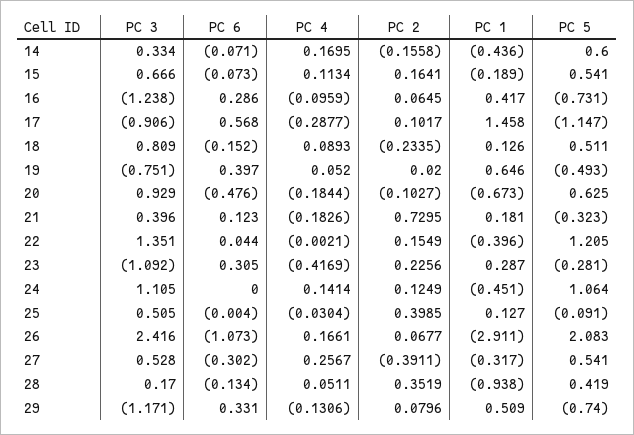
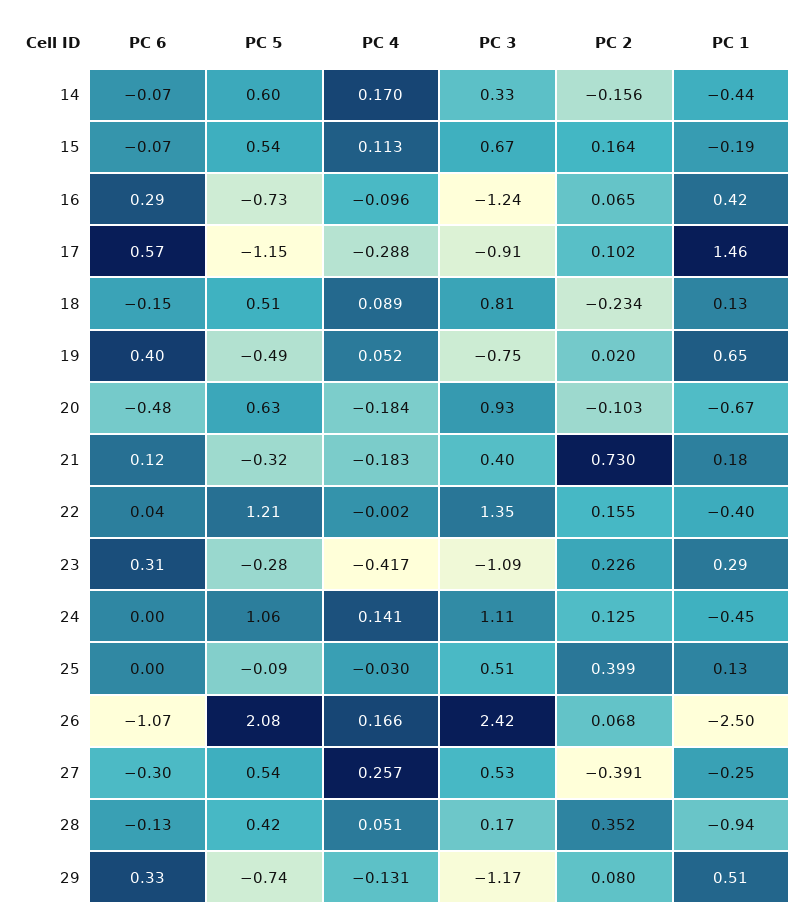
  {
    "PC 3": {
      "14": 0.334,
      "15": 0.666,
      "16": -1.238,
      "17": -0.906,
      "18": 0.809,
      "19": -0.751,
      "20": 0.929,
      "21": 0.396,
      "22": 1.351,
      "23": -1.092,
      "24": 1.105,
      "25": 0.505,
      "26": 2.416,
      "27": 0.528,
      "28": 0.17,
      "29": -1.171
    },
    "PC 6": {
      "14": -0.071,
      "15": -0.073,
      "16": 0.286,
      "17": 0.568,
      "18": -0.152,
      "19": 0.397,
      "20": -0.476,
      "21": 0.123,
      "22": 0.044,
      "23": 0.305,
      "24": 0,
      "25": -0.004,
      "26": -1.073,
      "27": -0.302,
      "28": -0.134,
      "29": 0.331
    },
    "PC 4": {
      "14": 0.1695,
      "15": 0.1134,
      "16": -0.0959,
      "17": -0.2877,
      "18": 0.0893,
      "19": 0.052,
      "20": -0.1844,
      "21": -0.1826,
      "22": -0.0021,
      "23": -0.4169,
      "24": 0.1414,
      "25": -0.0304,
      "26": 0.1661,
      "27": 0.2567,
      "28": 0.0511,
      "29": -0.1306
    },
    "PC 2": {
      "14": -0.1558,
      "15": 0.1641,
      "16": 0.0645,
      "17": 0.1017,
      "18": -0.2335,
      "19": 0.02,
      "20": -0.1027,
      "21": 0.7295,
      "22": 0.1549,
      "23": 0.2256,
      "24": 0.1249,
      "25": 0.3985,
      "26": 0.0677,
      "27": -0.3911,
      "28": 0.3519,
      "29": 0.0796
    },
    "PC 1": {
      "14": -0.436,
      "15": -0.189,
      "16": 0.417,
      "17": 1.458,
      "18": 0.126,
      "19": 0.646,
      "20": -0.673,
      "21": 0.181,
      "22": -0.396,
      "23": 0.287,
      "24": -0.451,
      "25": 0.127,
-     "26": -2.911,
+     "26": -2.5,
-     "27": -0.317,
+     "27": -0.25,
      "28": -0.938,
      "29": 0.509
    },
    "PC 5": {
      "14": 0.6,
      "15": 0.541,
      "16": -0.731,
      "17": -1.147,
      "18": 0.511,
      "19": -0.493,
      "20": 0.625,
      "21": -0.323,
      "22": 1.205,
      "23": -0.281,
      "24": 1.064,
      "25": -0.091,
      "26": 2.083,
      "27": 0.541,
      "28": 0.419,
      "29": -0.74
    }
  }

